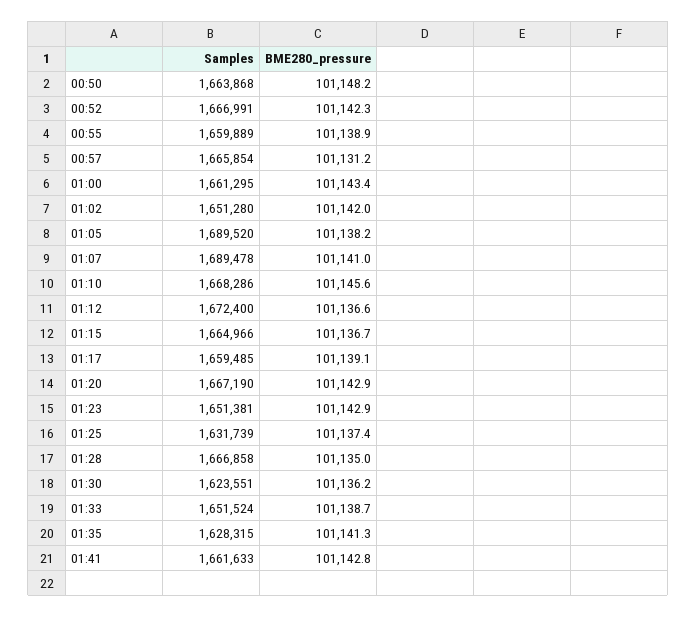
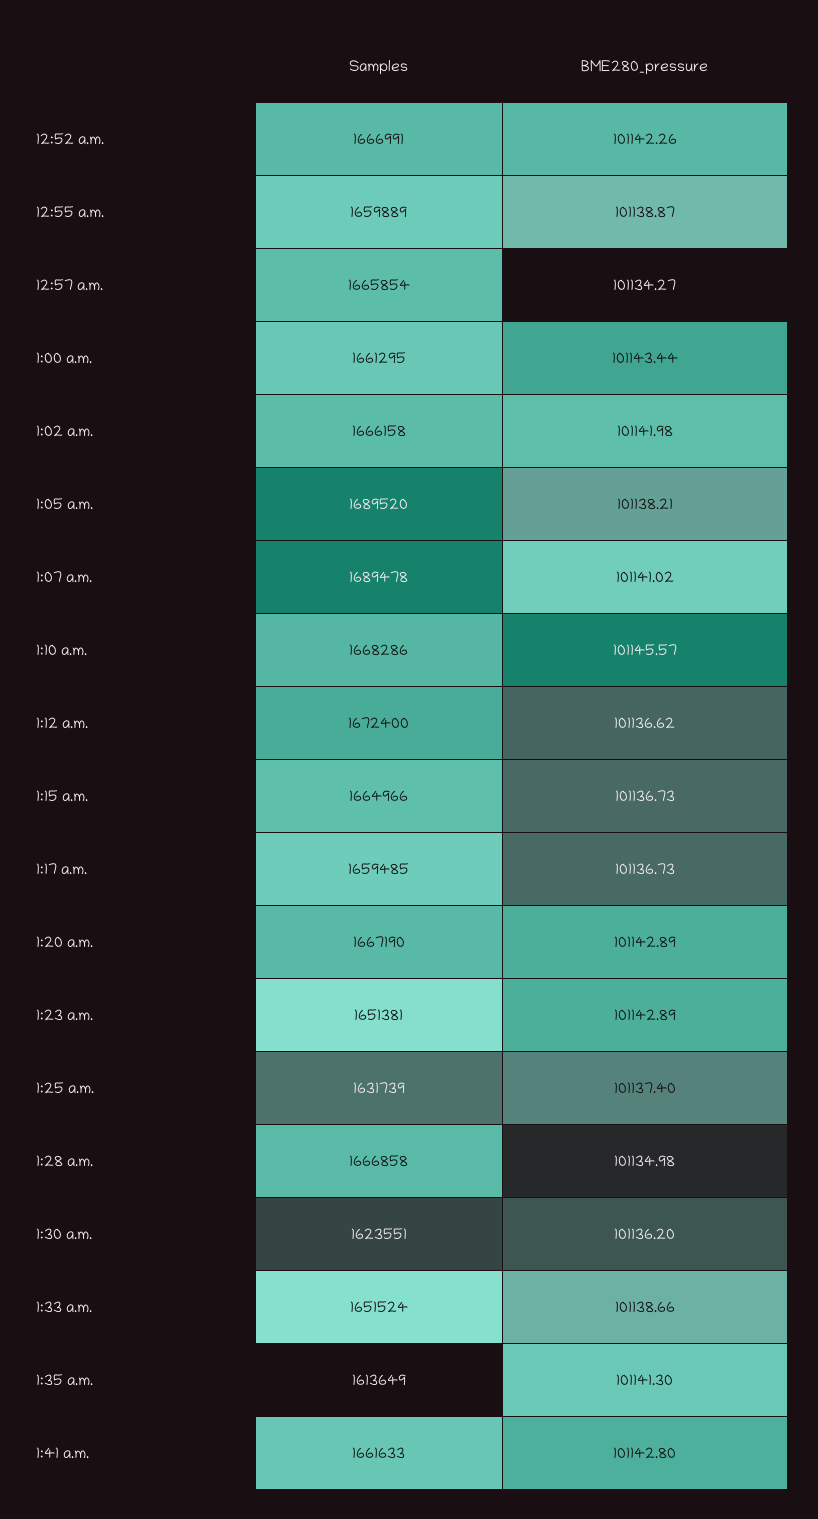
  {
    "Samples": {
-     "00:50": 1663868,
      "00:52": 1666991,
      "00:55": 1659889,
      "00:57": 1665854,
      "01:00": 1661295,
-     "01:02": 1651280,
+     "01:02": 1666158,
      "01:05": 1689520,
      "01:07": 1689478,
      "01:10": 1668286,
      "01:12": 1672400,
      "01:15": 1664966,
      "01:17": 1659485,
      "01:20": 1667190,
      "01:23": 1651381,
      "01:25": 1631739,
      "01:28": 1666858,
      "01:30": 1623551,
      "01:33": 1651524,
-     "01:35": 1628315,
+     "01:35": 1613649,
      "01:41": 1661633
    },
    "BME280_pressure": {
-     "00:50": 101148.2,
      "00:52": 101142.26,
      "00:55": 101138.87,
-     "00:57": 101131.2,
+     "00:57": 101134.27,
      "01:00": 101143.44,
      "01:02": 101141.98,
      "01:05": 101138.21,
      "01:07": 101141.02,
      "01:10": 101145.57,
      "01:12": 101136.62,
      "01:15": 101136.73,
-     "01:17": 101139.1,
+     "01:17": 101136.73,
      "01:20": 101142.89,
      "01:23": 101142.89,
      "01:25": 101137.4,
      "01:28": 101134.98,
      "01:30": 101136.2,
      "01:33": 101138.66,
      "01:35": 101141.3,
      "01:41": 101142.8
    }
  }

